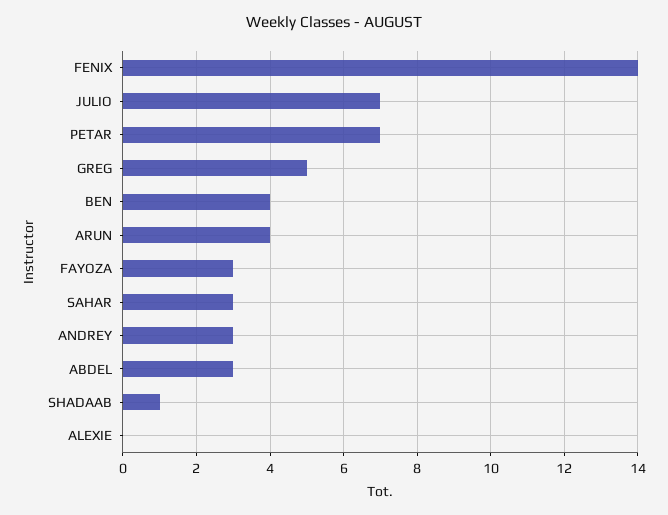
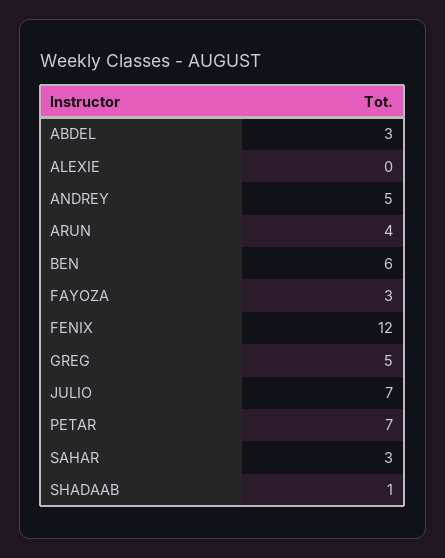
  {
-   "FENIX": 14,
+   "FENIX": 12,
    "JULIO": 7,
    "PETAR": 7,
    "GREG": 5,
-   "BEN": 4,
+   "BEN": 6,
    "ARUN": 4,
    "FAYOZA": 3,
    "SAHAR": 3,
-   "ANDREY": 3,
+   "ANDREY": 5,
    "ABDEL": 3,
    "SHADAAB": 1,
    "ALEXIE": 0
  }

